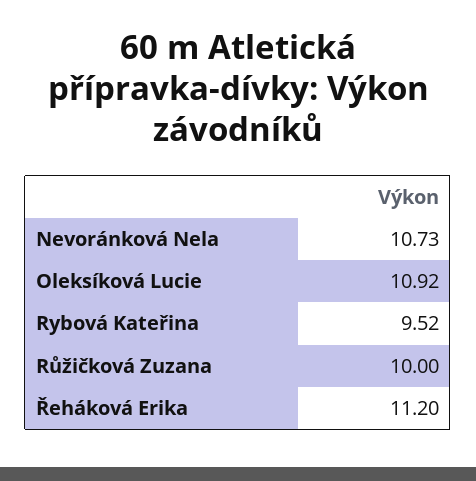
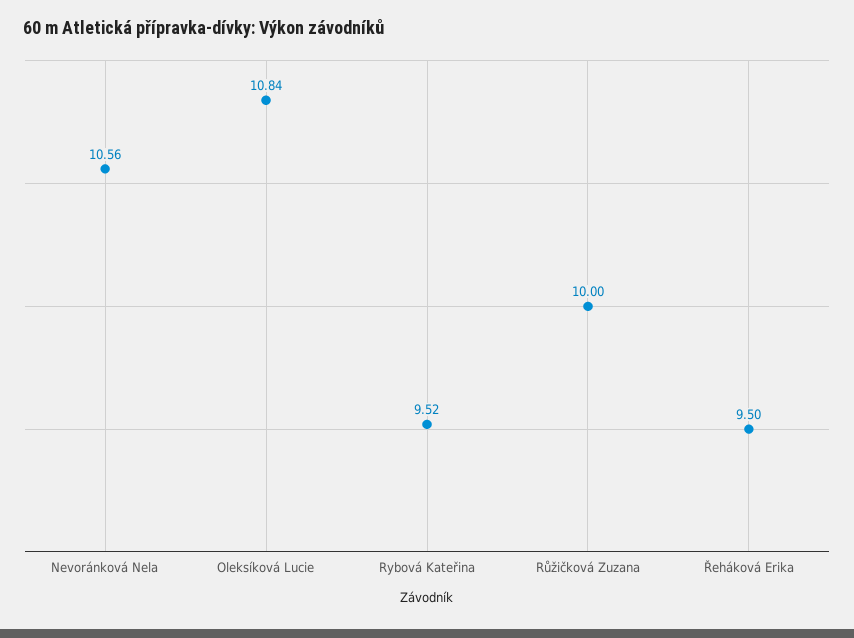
  {
-   "Nevoránková Nela": 10.73,
+   "Nevoránková Nela": 10.56,
-   "Oleksíková Lucie": 10.92,
+   "Oleksíková Lucie": 10.84,
    "Rybová Kateřina": 9.52,
    "Růžičková Zuzana": 10,
-   "Řeháková Erika": 11.2
+   "Řeháková Erika": 9.5
  }

